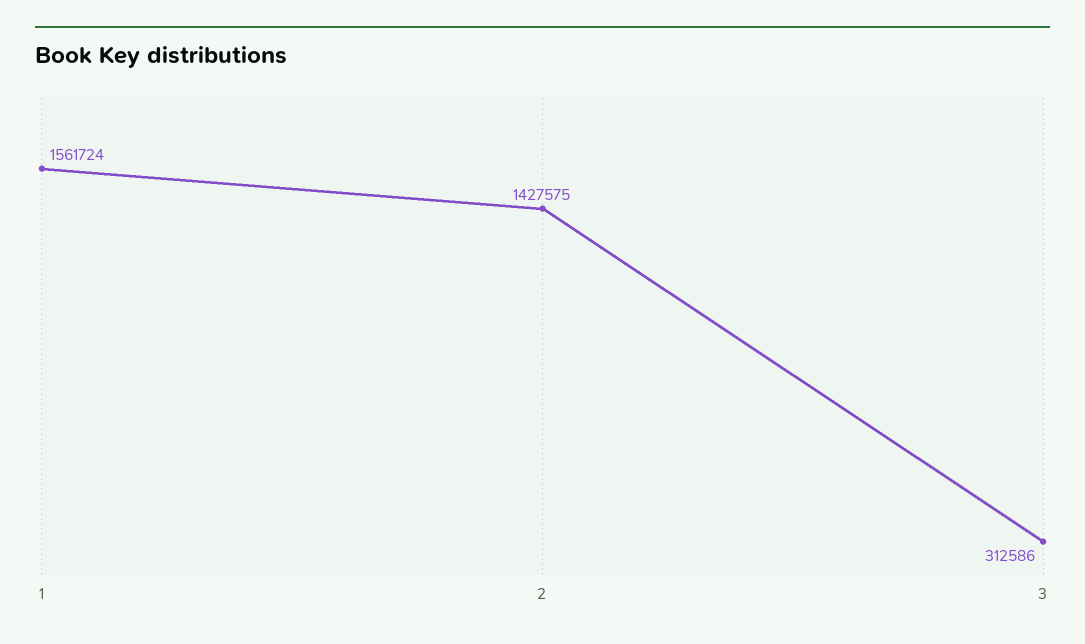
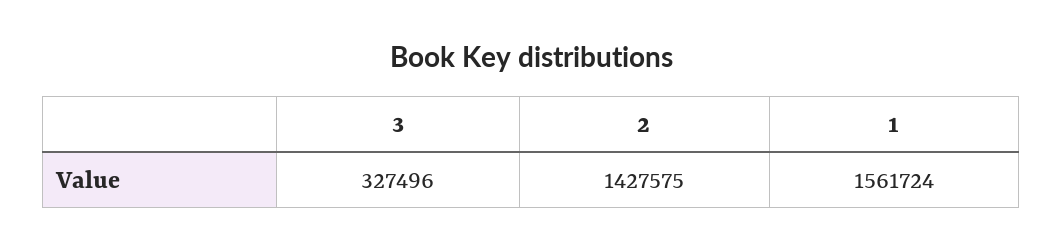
  {
    "1": 1561724,
    "2": 1427575,
-   "3": 312586
+   "3": 327496
  }

